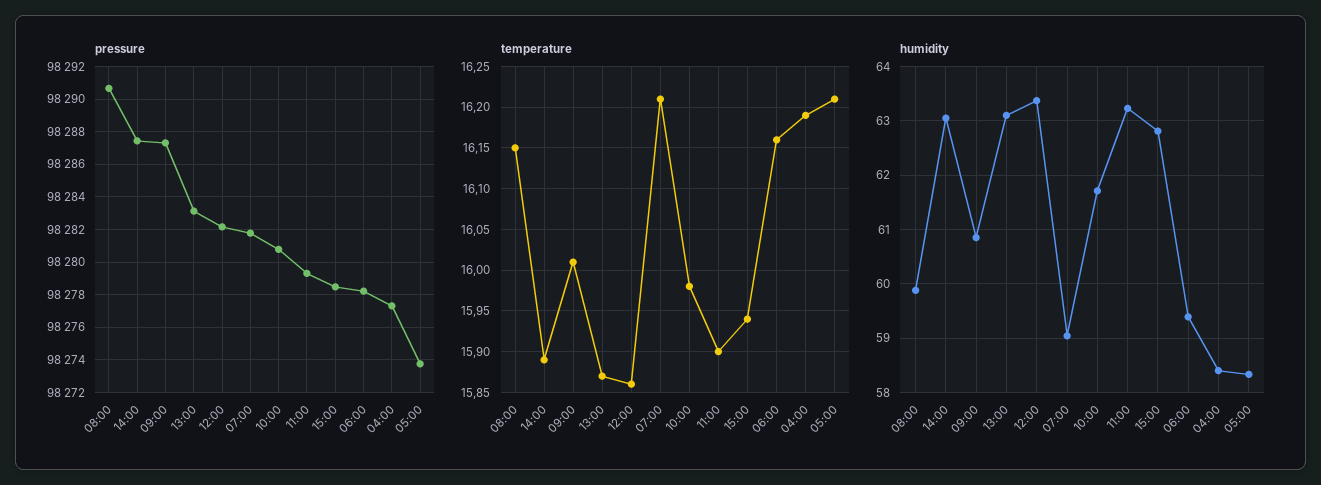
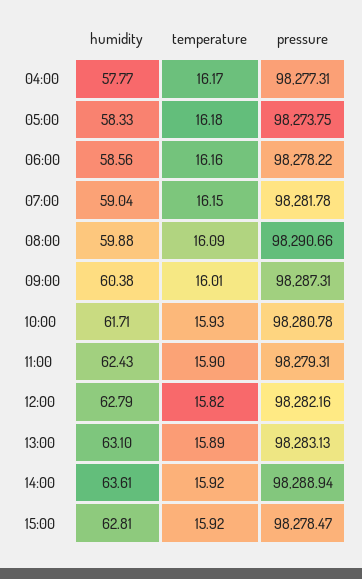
  {
    "pressure": {
      "08:00": 98290.66,
-     "14:00": 98287.5,
+     "14:00": 98288.94,
      "09:00": 98287.31,
      "13:00": 98283.13,
      "12:00": 98282.16,
      "07:00": 98281.78,
      "10:00": 98280.78,
      "11:00": 98279.31,
      "15:00": 98278.47,
      "06:00": 98278.22,
      "04:00": 98277.31,
      "05:00": 98273.75
    },
    "temperature": {
-     "08:00": 16.15,
+     "08:00": 16.09,
-     "14:00": 15.89,
+     "14:00": 15.92,
      "09:00": 16.01,
-     "13:00": 15.87,
+     "13:00": 15.89,
-     "12:00": 15.86,
+     "12:00": 15.82,
-     "07:00": 16.21,
+     "07:00": 16.15,
-     "10:00": 15.98,
+     "10:00": 15.93,
      "11:00": 15.9,
-     "15:00": 15.94,
+     "15:00": 15.92,
      "06:00": 16.16,
-     "04:00": 16.19,
+     "04:00": 16.17,
-     "05:00": 16.21
+     "05:00": 16.18
    },
    "humidity": {
      "08:00": 59.88,
-     "14:00": 63,
+     "14:00": 63.61,
-     "09:00": 60.8,
+     "09:00": 60.38,
      "13:00": 63.1,
-     "12:00": 63.4,
+     "12:00": 62.79,
      "07:00": 59.04,
      "10:00": 61.71,
-     "11:00": 63.2,
+     "11:00": 62.43,
      "15:00": 62.81,
-     "06:00": 59.4,
+     "06:00": 58.56,
-     "04:00": 58.4,
+     "04:00": 57.77,
      "05:00": 58.33
    }
  }

